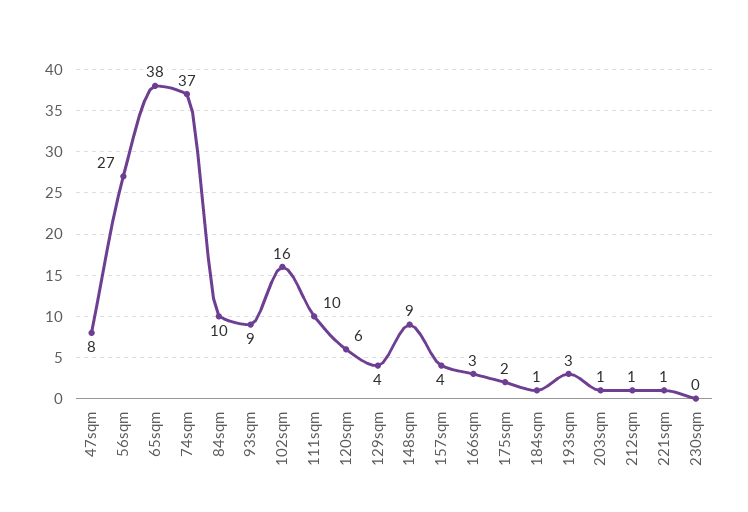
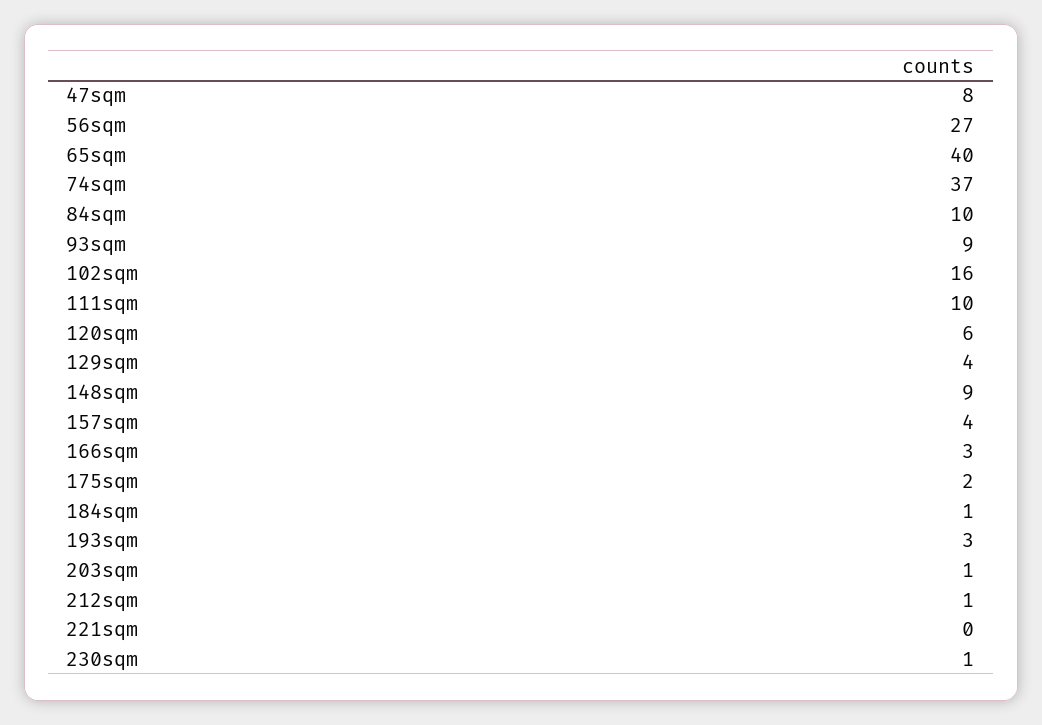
  {
    "47sqm": 8,
    "56sqm": 27,
-   "65sqm": 38,
+   "65sqm": 40,
    "74sqm": 37,
    "84sqm": 10,
    "93sqm": 9,
    "102sqm": 16,
    "111sqm": 10,
    "120sqm": 6,
    "129sqm": 4,
    "148sqm": 9,
    "157sqm": 4,
    "166sqm": 3,
    "175sqm": 2,
    "184sqm": 1,
    "193sqm": 3,
    "203sqm": 1,
    "212sqm": 1,
-   "221sqm": 1,
+   "221sqm": 0,
-   "230sqm": 0
+   "230sqm": 1
  }

